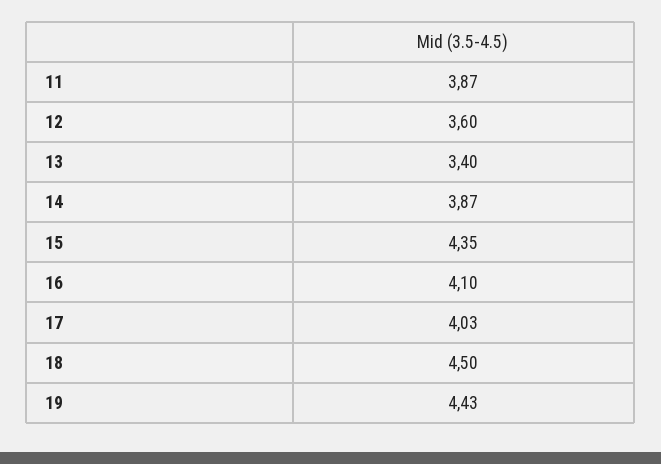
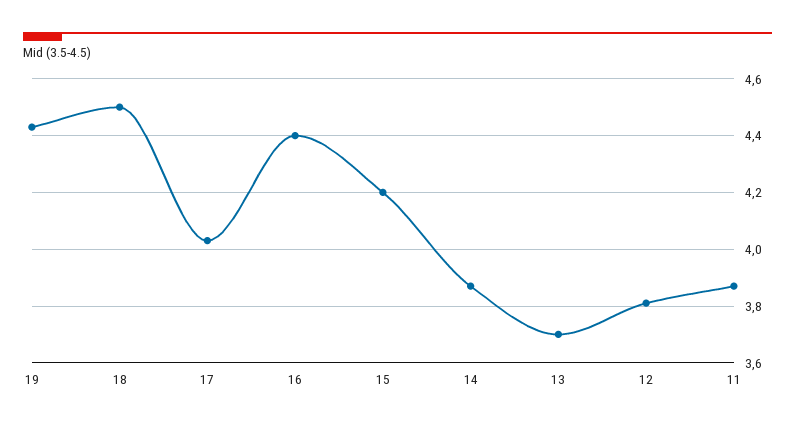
  {
    "11": 3.87,
-   "12": 3.6,
+   "12": 3.8,
-   "13": 3.4,
+   "13": 3.7,
    "14": 3.87,
-   "15": 4.35,
+   "15": 4.2,
-   "16": 4.1,
+   "16": 4.4,
    "17": 4.03,
    "18": 4.5,
    "19": 4.43
  }

